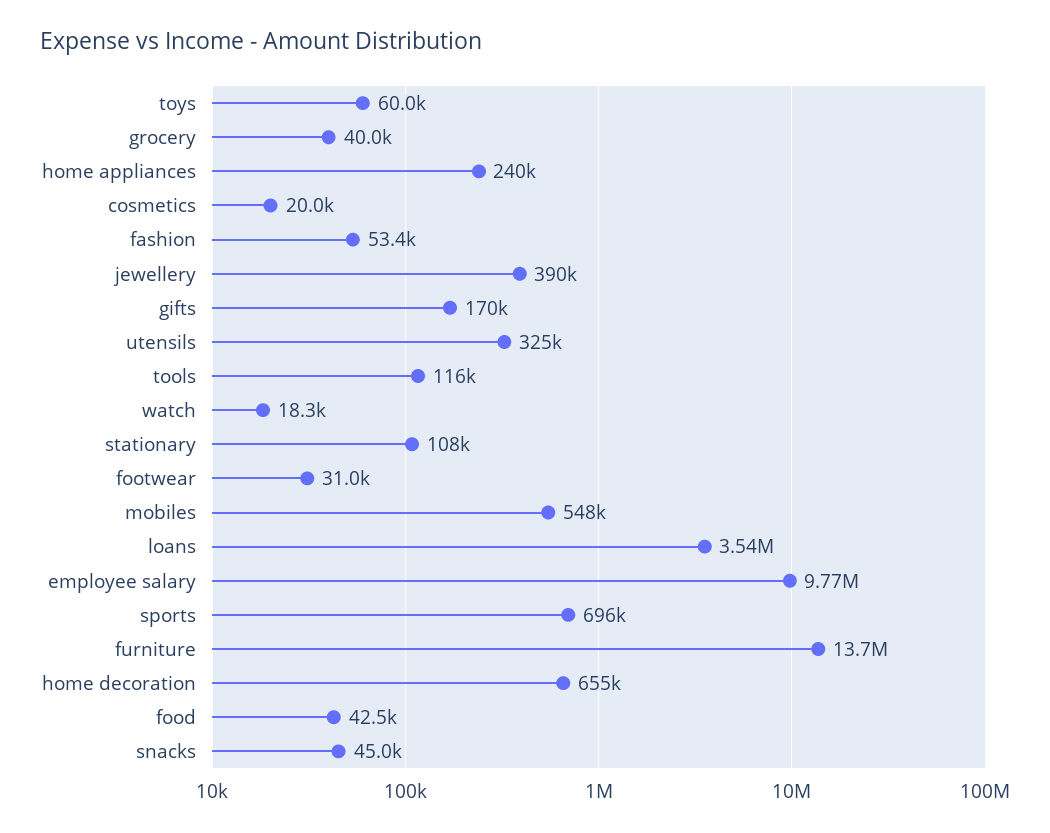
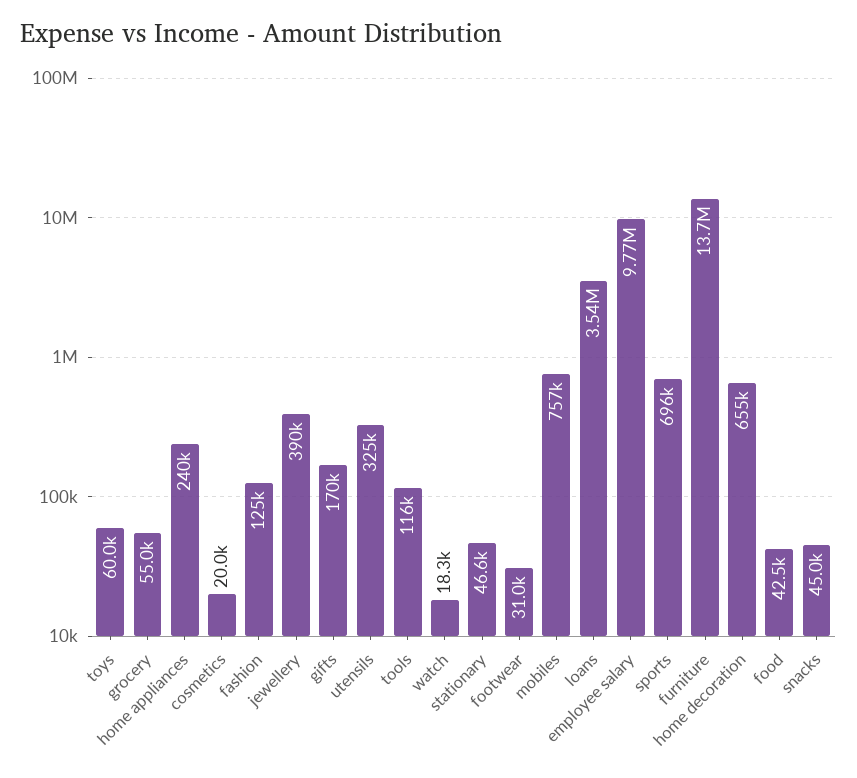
  {
    "toys": 60000,
-   "grocery": 40000,
+   "grocery": 55000,
    "home appliances": 240000,
    "cosmetics": 20000,
-   "fashion": 53400,
+   "fashion": 125000,
    "jewellery": 390000,
    "gifts": 170000,
    "utensils": 325000,
    "tools": 116000,
    "watch": 18300,
-   "stationary": 108000,
+   "stationary": 46600,
    "footwear": 31000,
-   "mobiles": 548000,
+   "mobiles": 757000,
    "loans": 3540000,
    "employee salary": 9770000,
    "sports": 696000,
    "furniture": 13700000,
    "home decoration": 655000,
    "food": 42500,
    "snacks": 45000
  }

